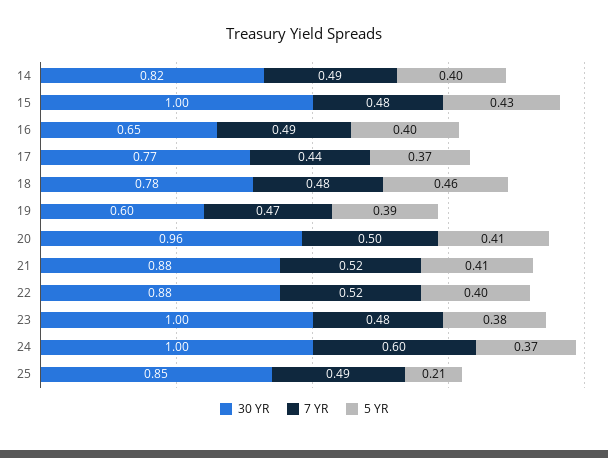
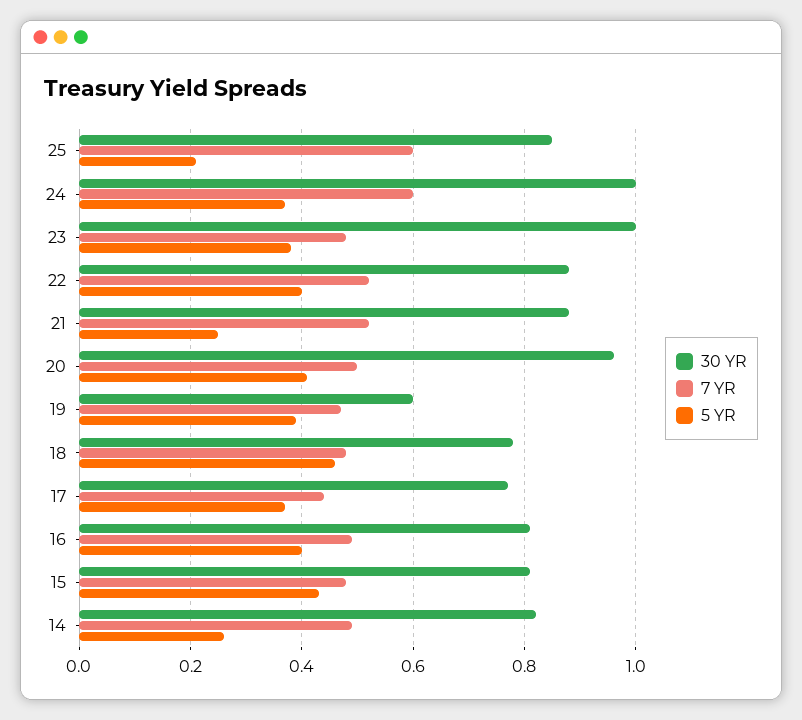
  {
    "30 YR": {
      "14": 0.82,
-     "15": 1,
+     "15": 0.8,
-     "16": 0.65,
+     "16": 0.8,
      "17": 0.77,
      "18": 0.78,
      "19": 0.6,
      "20": 0.96,
      "21": 0.88,
      "22": 0.88,
      "23": 1,
      "24": 1,
      "25": 0.85
    },
    "7 YR": {
      "14": 0.49,
      "15": 0.48,
      "16": 0.49,
      "17": 0.44,
      "18": 0.48,
      "19": 0.47,
      "20": 0.5,
      "21": 0.52,
      "22": 0.52,
      "23": 0.48,
      "24": 0.6,
-     "25": 0.49
+     "25": 0.6
    },
    "5 YR": {
-     "14": 0.4,
+     "14": 0.25,
      "15": 0.43,
      "16": 0.4,
      "17": 0.37,
      "18": 0.46,
      "19": 0.39,
      "20": 0.41,
-     "21": 0.41,
+     "21": 0.25,
      "22": 0.4,
      "23": 0.38,
      "24": 0.37,
      "25": 0.21
    }
  }

